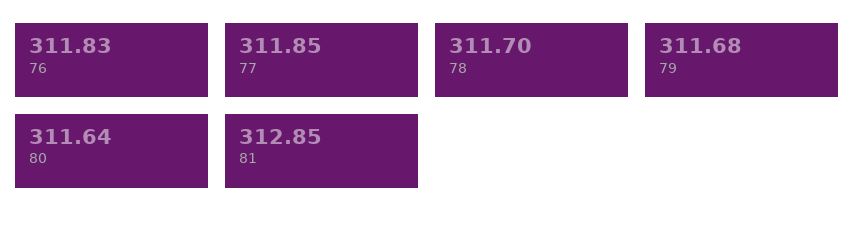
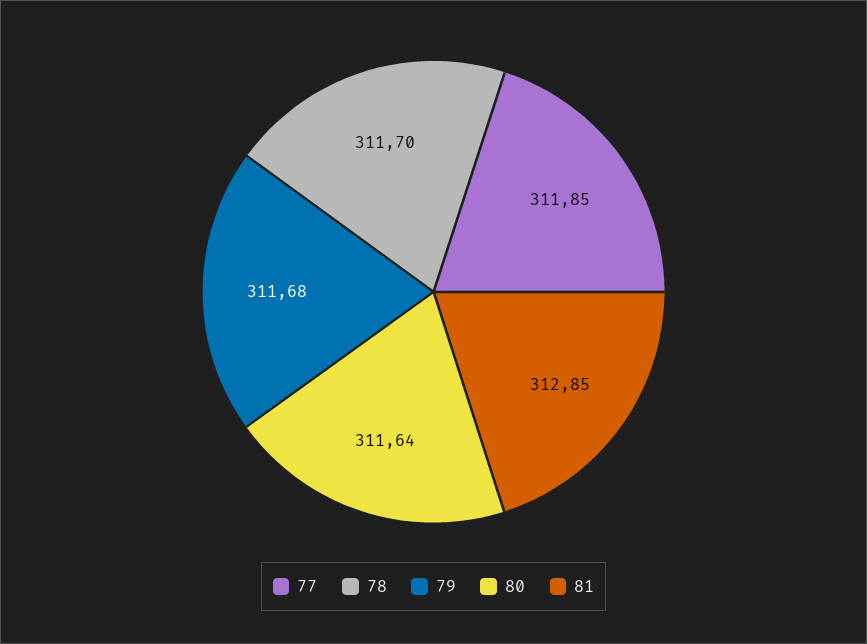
  {
-   "76": 311.83,
    "77": 311.85,
    "78": 311.7,
    "79": 311.68,
    "80": 311.64,
    "81": 312.85
  }

